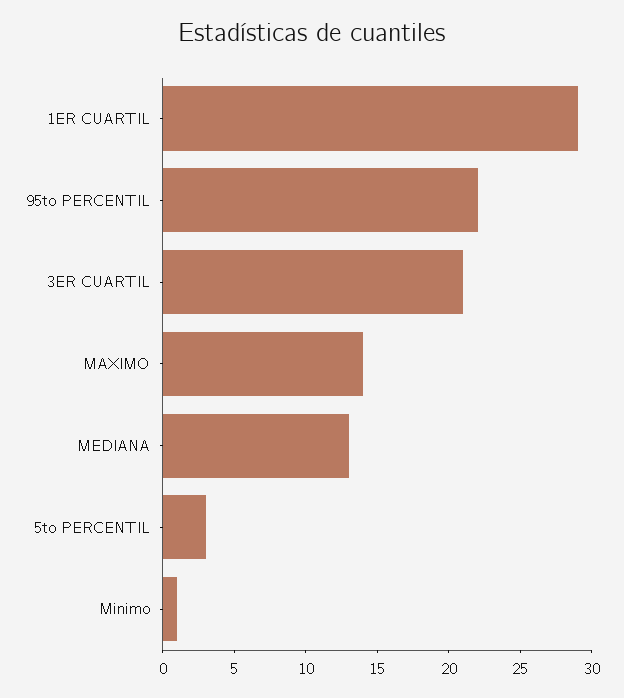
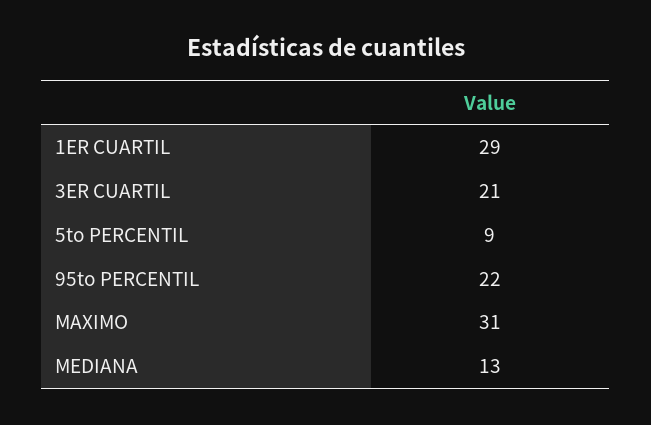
  {
    "1ER CUARTIL": 29,
    "95to PERCENTIL": 22,
    "3ER CUARTIL": 21,
-   "MAXIMO": 14,
+   "MAXIMO": 31,
    "MEDIANA": 13,
-   "5to PERCENTIL": 3,
+   "5to PERCENTIL": 9
-   "Minimo": 1
  }

